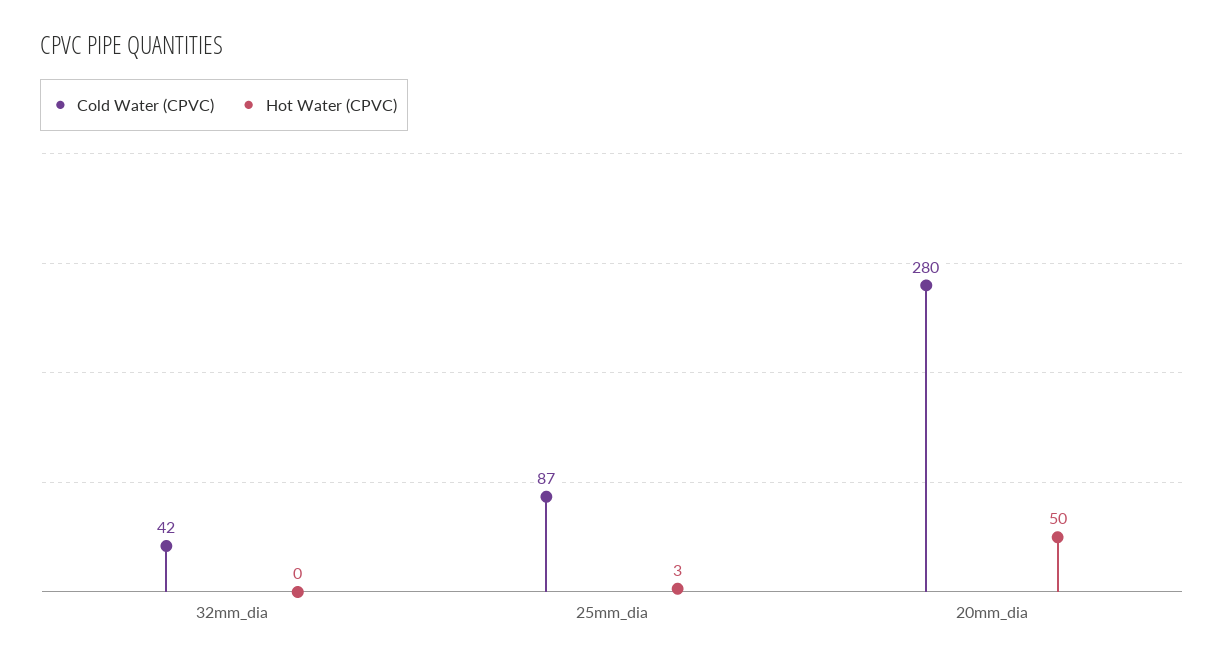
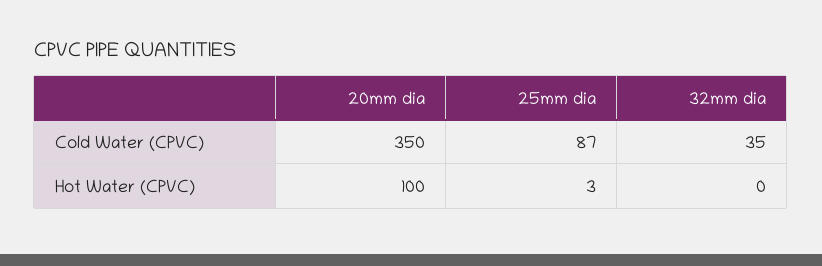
  {
    "Cold Water (CPVC)": {
-     "32mm_dia": 42,
+     "32mm_dia": 35,
      "25mm_dia": 87,
-     "20mm_dia": 280
+     "20mm_dia": 350
    },
    "Hot Water (CPVC)": {
      "32mm_dia": 0,
      "25mm_dia": 3,
-     "20mm_dia": 50
+     "20mm_dia": 100
    }
  }

